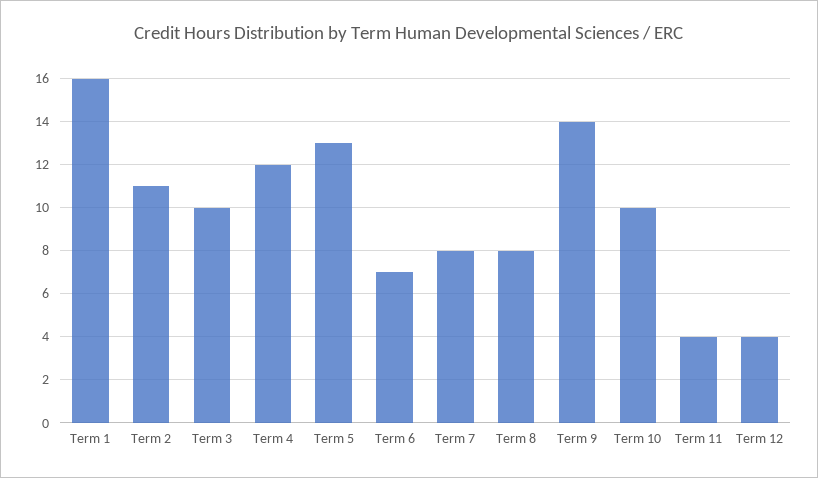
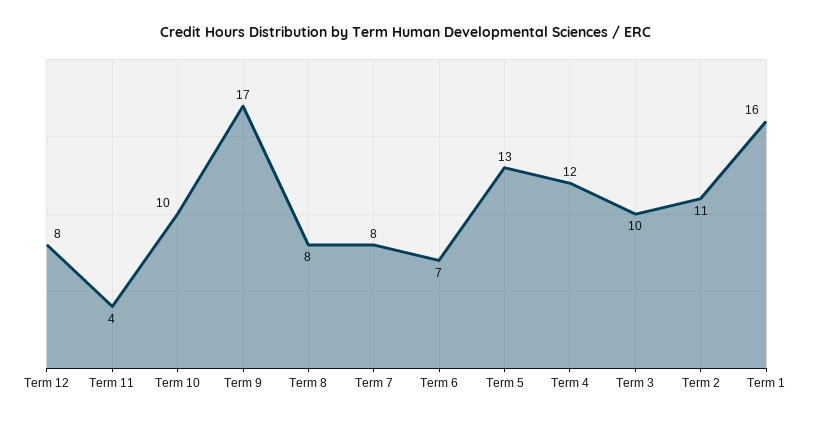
  {
    "Term 1": 16,
    "Term 2": 11,
    "Term 3": 10,
    "Term 4": 12,
    "Term 5": 13,
    "Term 6": 7,
    "Term 7": 8,
    "Term 8": 8,
-   "Term 9": 14,
+   "Term 9": 17,
    "Term 10": 10,
    "Term 11": 4,
-   "Term 12": 4
+   "Term 12": 8
  }

